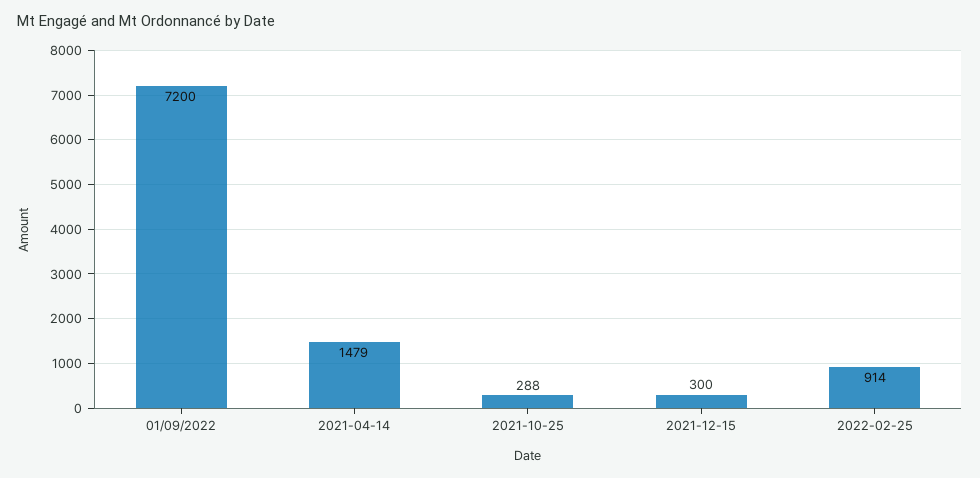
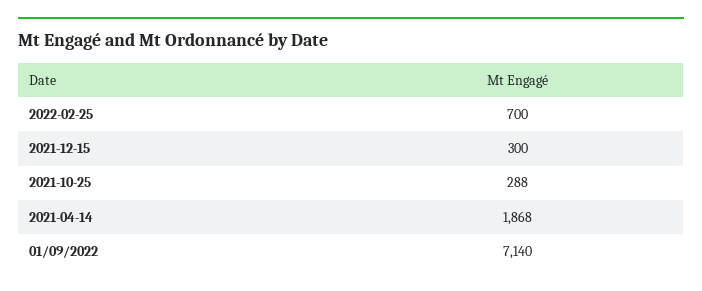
  {
-   "01/09/2022": 7200,
+   "01/09/2022": 7140,
-   "2021-04-14": 1479,
+   "2021-04-14": 1868,
    "2021-10-25": 288,
    "2021-12-15": 300,
-   "2022-02-25": 914
+   "2022-02-25": 700
  }

